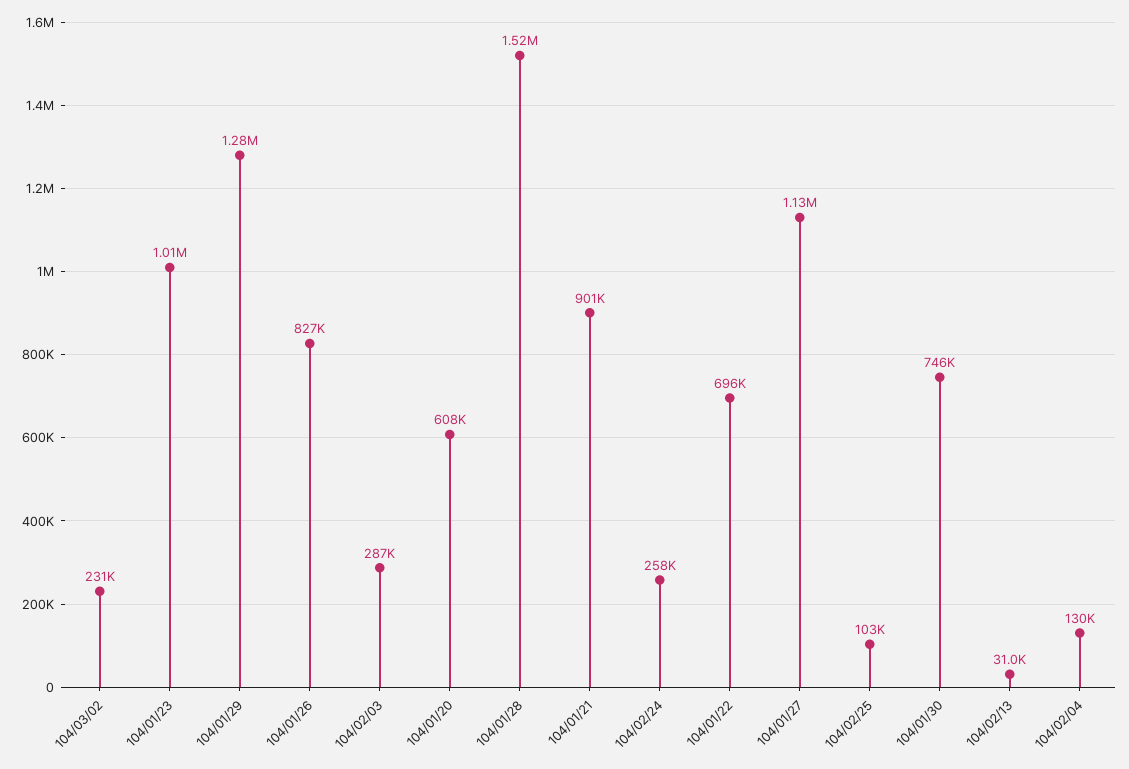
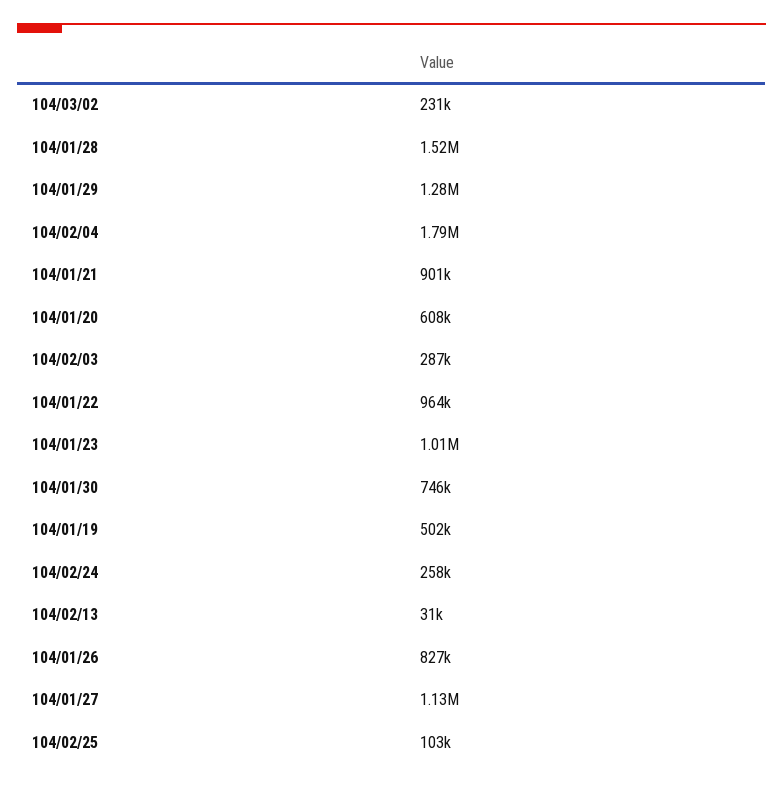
  {
    "104/03/02": 231000,
    "104/01/23": 1010000,
    "104/01/29": 1280000,
    "104/01/26": 827000,
    "104/02/03": 287000,
    "104/01/20": 608000,
    "104/01/28": 1520000,
    "104/01/21": 901000,
    "104/02/24": 258000,
-   "104/01/22": 696000,
+   "104/01/22": 964000,
    "104/01/27": 1130000,
    "104/02/25": 103000,
    "104/01/30": 746000,
    "104/02/13": 31000,
-   "104/02/04": 130000
+   "104/02/04": 1790000,
+   "104/01/19": 502000
  }

